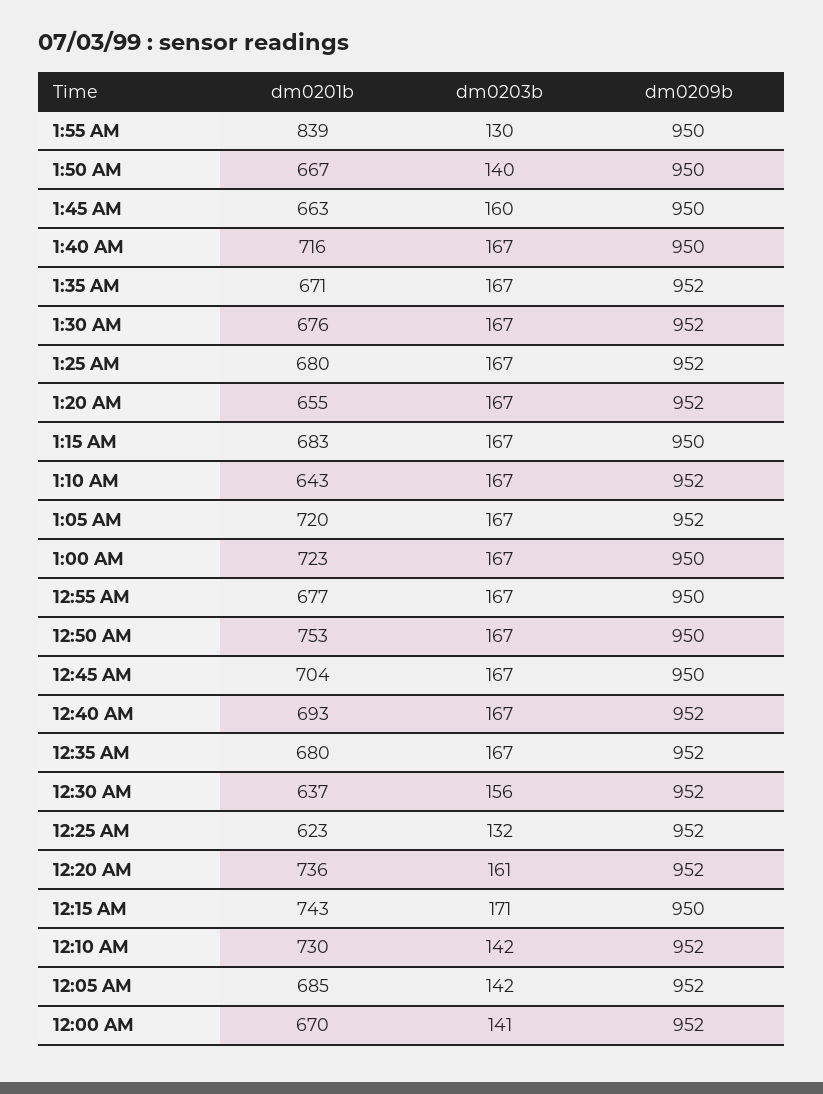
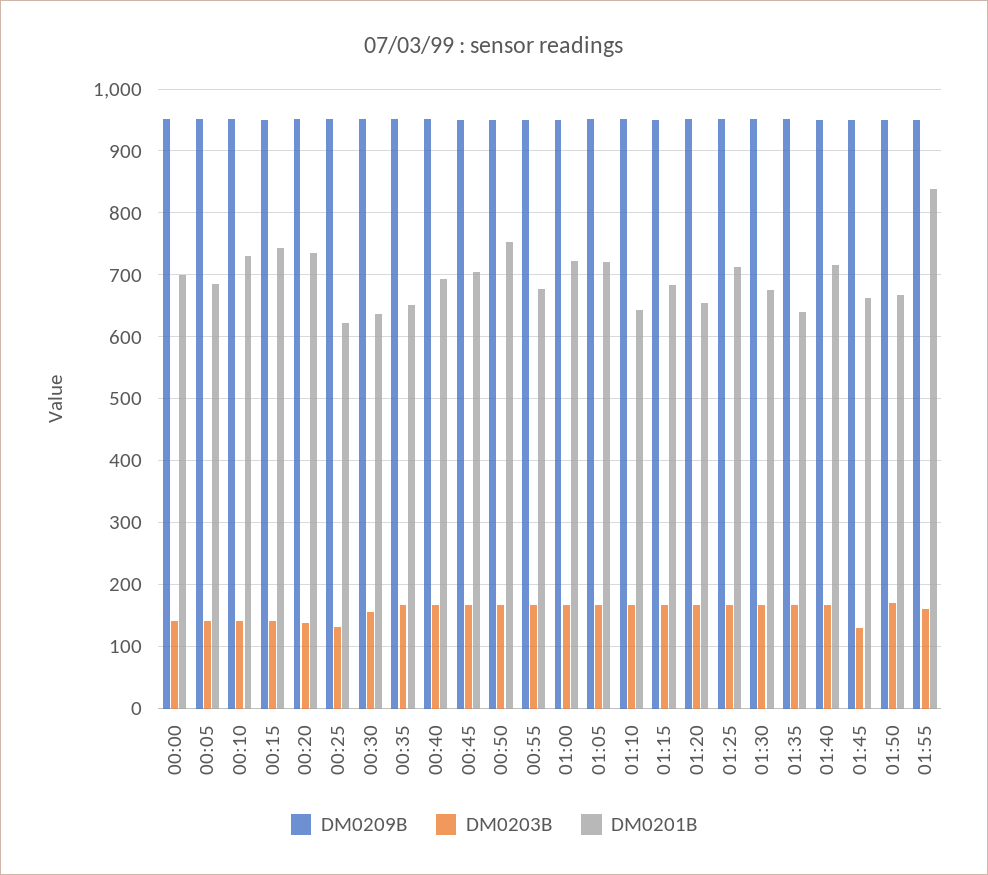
  {
    "dm0201b": {
      "1:55 AM": 839,
      "1:50 AM": 667,
      "1:45 AM": 663,
      "1:40 AM": 716,
-     "1:35 AM": 671,
+     "1:35 AM": 640,
      "1:30 AM": 676,
-     "1:25 AM": 680,
+     "1:25 AM": 710,
      "1:20 AM": 655,
      "1:15 AM": 683,
      "1:10 AM": 643,
      "1:05 AM": 720,
      "1:00 AM": 723,
      "12:55 AM": 677,
      "12:50 AM": 753,
      "12:45 AM": 704,
      "12:40 AM": 693,
-     "12:35 AM": 680,
+     "12:35 AM": 650,
      "12:30 AM": 637,
      "12:25 AM": 623,
      "12:20 AM": 736,
      "12:15 AM": 743,
      "12:10 AM": 730,
      "12:05 AM": 685,
-     "12:00 AM": 670
+     "12:00 AM": 700
    },
    "dm0203b": {
-     "1:55 AM": 130,
+     "1:55 AM": 160,
-     "1:50 AM": 140,
+     "1:50 AM": 170,
-     "1:45 AM": 160,
+     "1:45 AM": 130,
      "1:40 AM": 167,
      "1:35 AM": 167,
      "1:30 AM": 167,
      "1:25 AM": 167,
      "1:20 AM": 167,
      "1:15 AM": 167,
      "1:10 AM": 167,
      "1:05 AM": 167,
      "1:00 AM": 167,
      "12:55 AM": 167,
      "12:50 AM": 167,
      "12:45 AM": 167,
      "12:40 AM": 167,
      "12:35 AM": 167,
      "12:30 AM": 156,
      "12:25 AM": 132,
-     "12:20 AM": 161,
+     "12:20 AM": 140,
-     "12:15 AM": 171,
+     "12:15 AM": 140,
      "12:10 AM": 142,
      "12:05 AM": 142,
      "12:00 AM": 141
    },
    "dm0209b": {
      "1:55 AM": 950,
      "1:50 AM": 950,
      "1:45 AM": 950,
      "1:40 AM": 950,
      "1:35 AM": 952,
      "1:30 AM": 952,
      "1:25 AM": 952,
      "1:20 AM": 952,
      "1:15 AM": 950,
      "1:10 AM": 952,
      "1:05 AM": 952,
      "1:00 AM": 950,
      "12:55 AM": 950,
      "12:50 AM": 950,
      "12:45 AM": 950,
      "12:40 AM": 952,
      "12:35 AM": 952,
      "12:30 AM": 952,
      "12:25 AM": 952,
      "12:20 AM": 952,
      "12:15 AM": 950,
      "12:10 AM": 952,
      "12:05 AM": 952,
      "12:00 AM": 952
    }
  }

